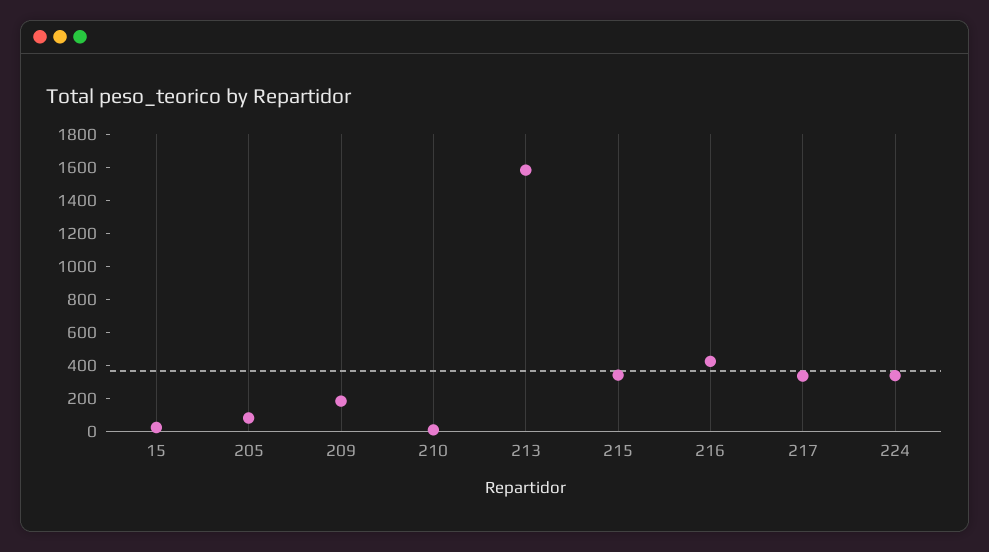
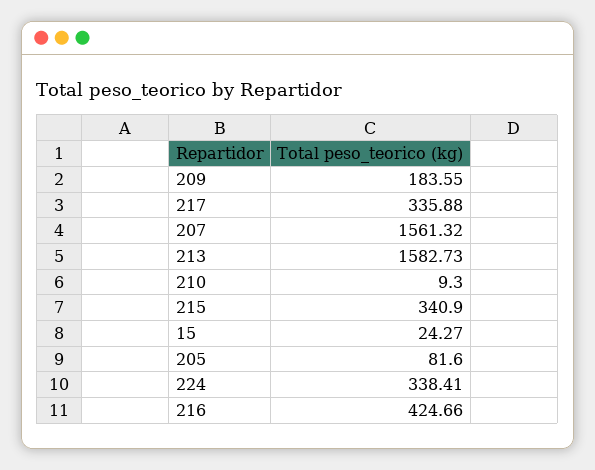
  {
    "15": 24.27,
    "205": 81.6,
    "209": 183.55,
    "210": 9.3,
    "213": 1582.73,
    "215": 340.9,
    "216": 424.66,
    "217": 335.88,
-   "224": 338.41
+   "224": 338.41,
+   "207": 1561.32
  }

